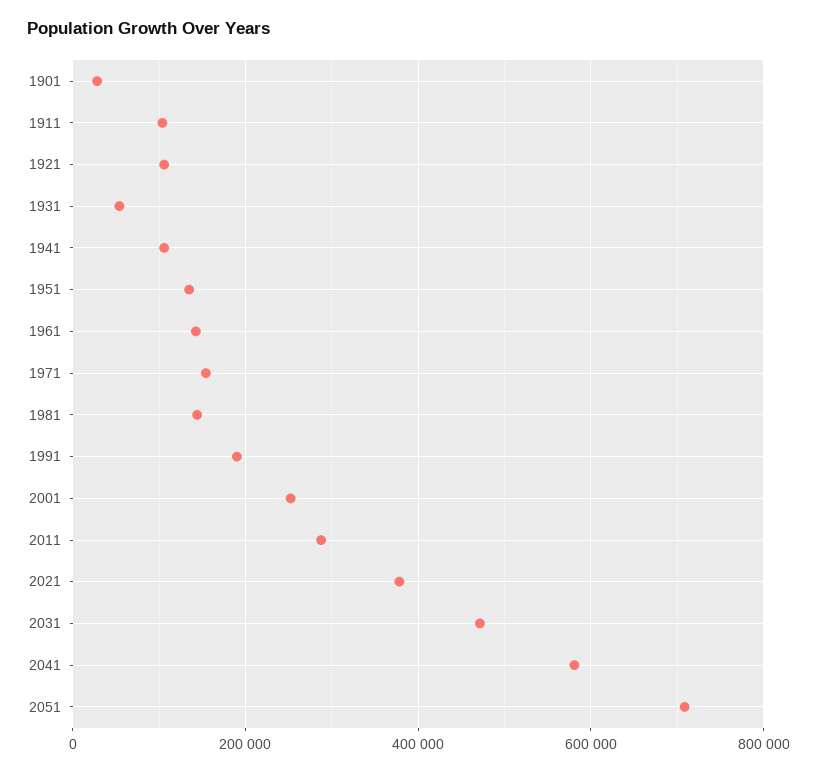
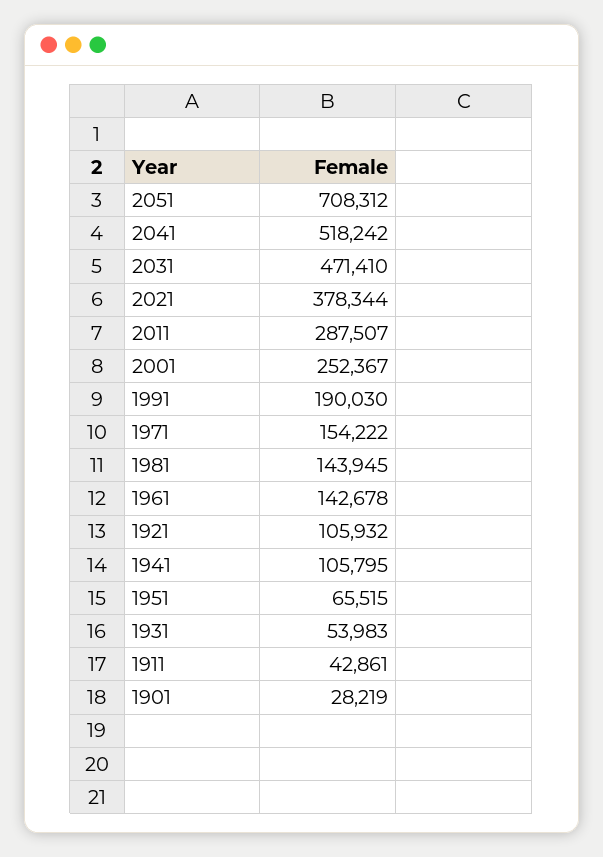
  {
    "1901": 28219,
-   "1911": 100000,
+   "1911": 42861,
    "1921": 105932,
    "1931": 53983,
    "1941": 105795,
-   "1951": 140000,
+   "1951": 65515,
    "1961": 142678,
    "1971": 154222,
    "1981": 143945,
    "1991": 190030,
    "2001": 252367,
    "2011": 287507,
    "2021": 378344,
    "2031": 471410,
-   "2041": 580000,
+   "2041": 518242,
    "2051": 708312
  }

